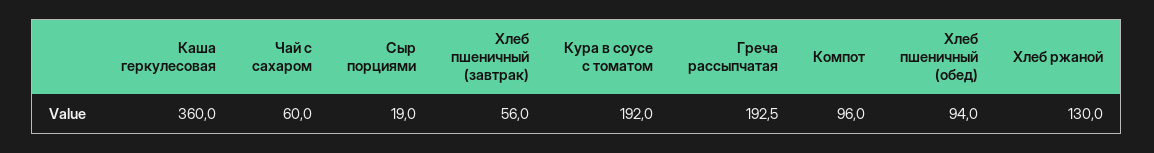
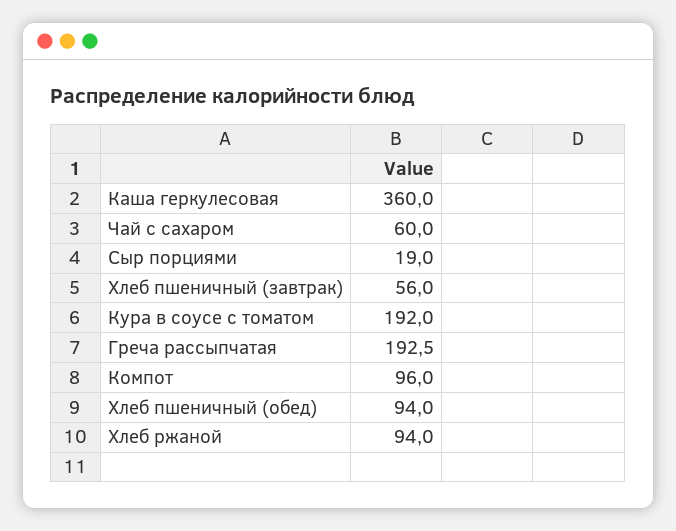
  {
    "Каша геркулесовая": 360,
    "Чай с сахаром": 60,
    "Сыр порциями": 19,
    "Хлеб пшеничный (завтрак)": 56,
    "Кура в соусе с томатом": 192,
    "Греча рассыпчатая": 192.5,
    "Компот": 96,
    "Хлеб пшеничный (обед)": 94,
-   "Хлеб ржаной": 130
+   "Хлеб ржаной": 94
  }

